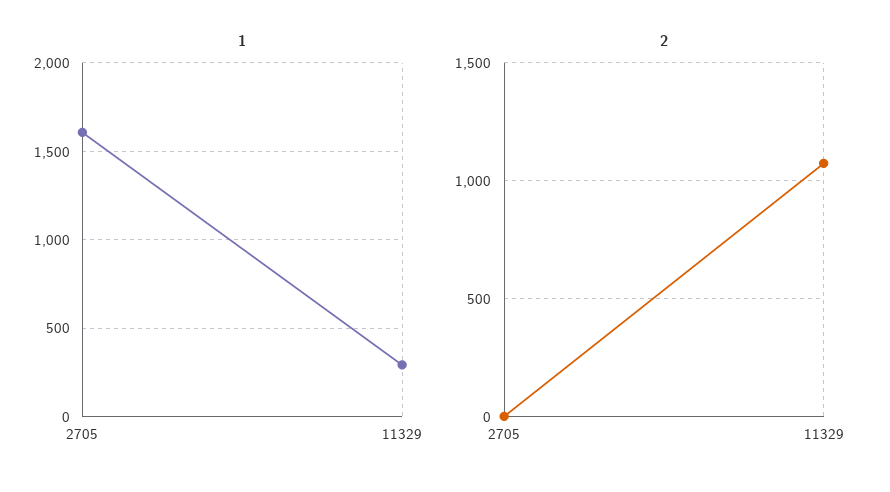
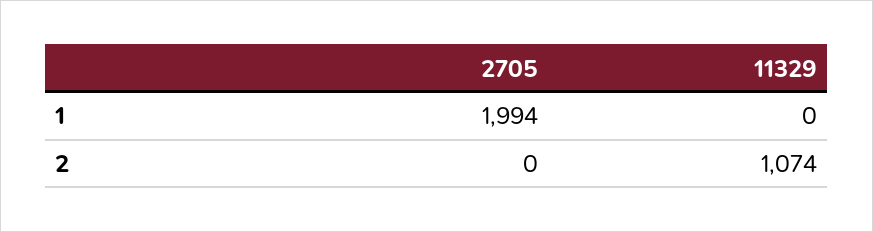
  {
    "1": {
-     "2705": 1600,
+     "2705": 1994,
-     "11329": 300
+     "11329": 0
    },
    "2": {
      "2705": 0,
      "11329": 1074
    }
  }

